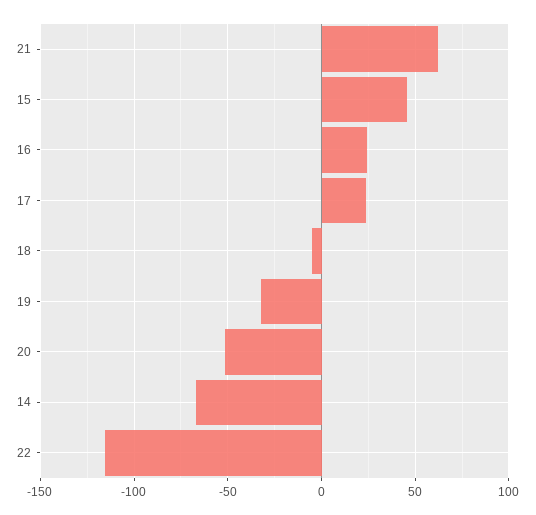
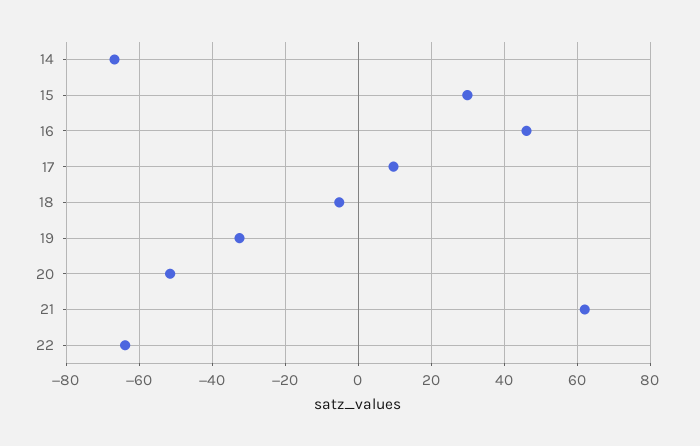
  {
    "21": 62,
-   "15": 45,
+   "15": 30,
-   "16": 25,
+   "16": 46,
-   "17": 25,
+   "17": 10,
    "18": -6,
    "19": -32,
    "20": -52,
    "14": -66,
-   "22": -115
+   "22": -64
  }

